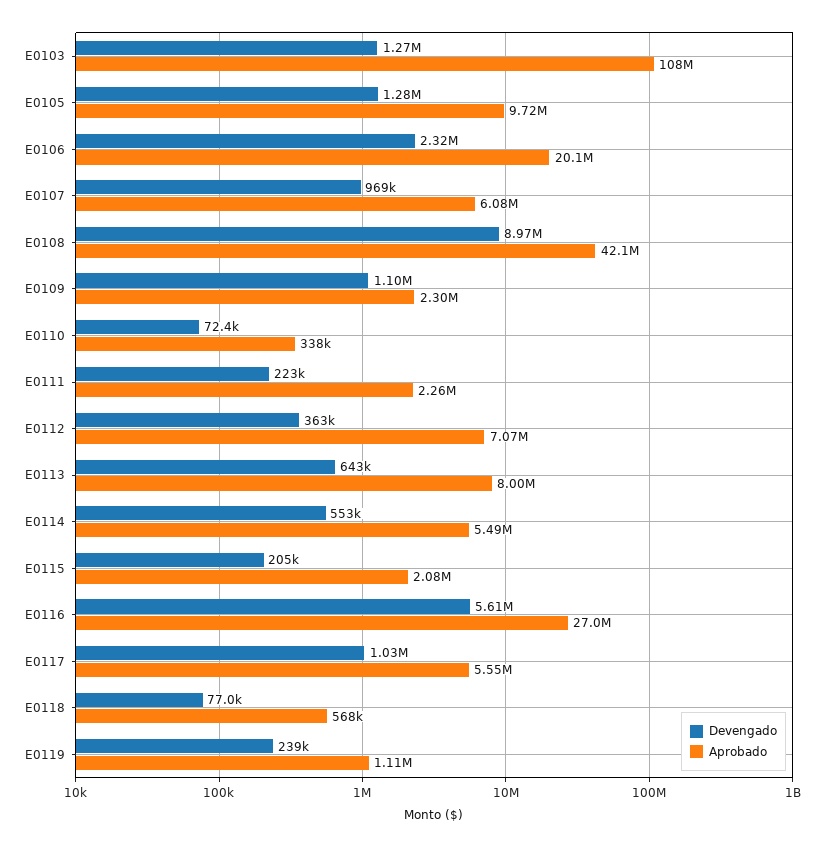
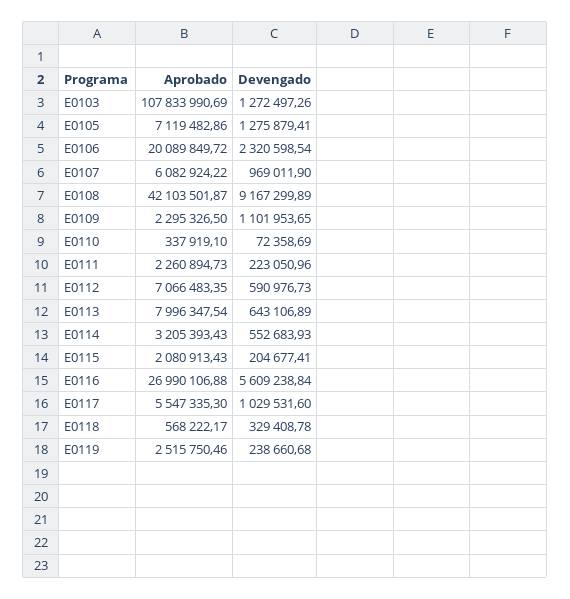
  {
    "Devengado": {
      "E0103": 1272497.26,
      "E0105": 1275879.41,
      "E0106": 2320598.54,
      "E0107": 969011.9,
-     "E0108": 8970000,
+     "E0108": 9167299.89,
      "E0109": 1101953.65,
      "E0110": 72358.69,
      "E0111": 223050.96,
-     "E0112": 363000,
+     "E0112": 590976.73,
      "E0113": 643106.89,
      "E0114": 552683.93,
      "E0115": 204677.41,
      "E0116": 5609238.84,
      "E0117": 1029531.6,
-     "E0118": 77000,
+     "E0118": 329408.78,
      "E0119": 238660.68
    },
    "Aprobado": {
      "E0103": 107833990.69,
-     "E0105": 9720000,
+     "E0105": 7119482.86,
      "E0106": 20089849.72,
      "E0107": 6082924.22,
      "E0108": 42103501.87,
      "E0109": 2295326.5,
      "E0110": 337919.1,
      "E0111": 2260894.73,
      "E0112": 7066483.35,
      "E0113": 7996347.54,
-     "E0114": 5490000,
+     "E0114": 3205393.43,
      "E0115": 2080913.43,
      "E0116": 26990106.88,
      "E0117": 5547335.3,
      "E0118": 568222.17,
-     "E0119": 1110000
+     "E0119": 2515750.46
    }
  }

